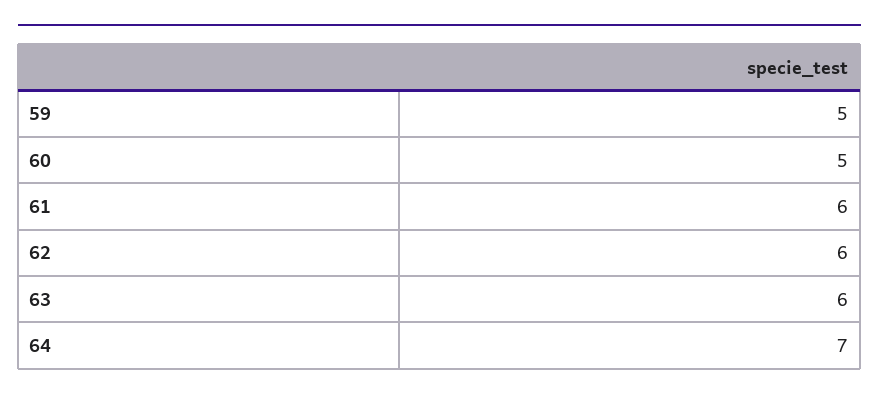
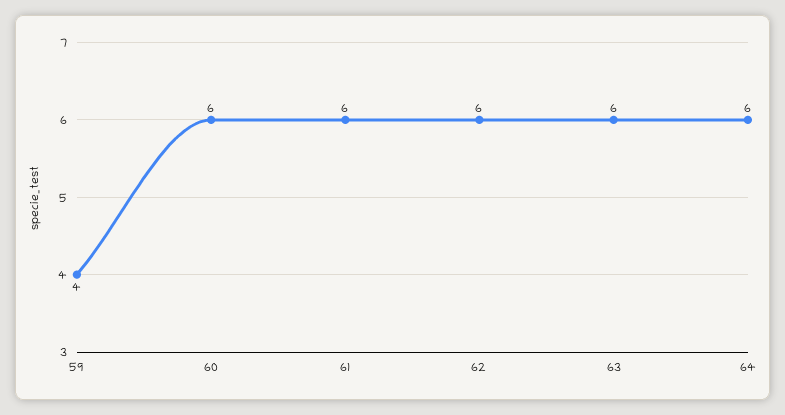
  {
-   "59": 5,
+   "59": 4,
-   "60": 5,
+   "60": 6,
    "61": 6,
    "62": 6,
    "63": 6,
-   "64": 7
+   "64": 6
  }

